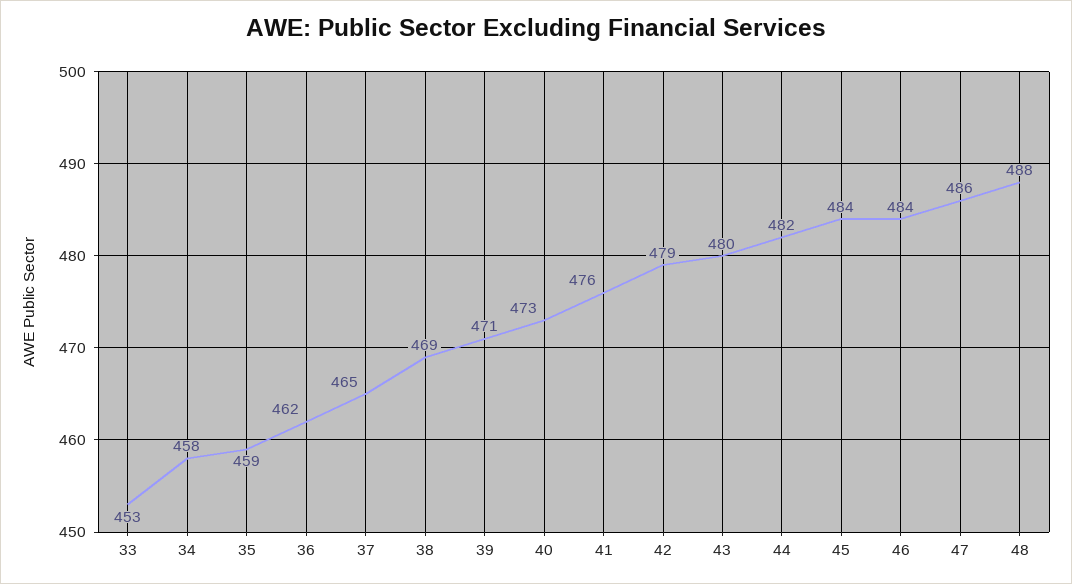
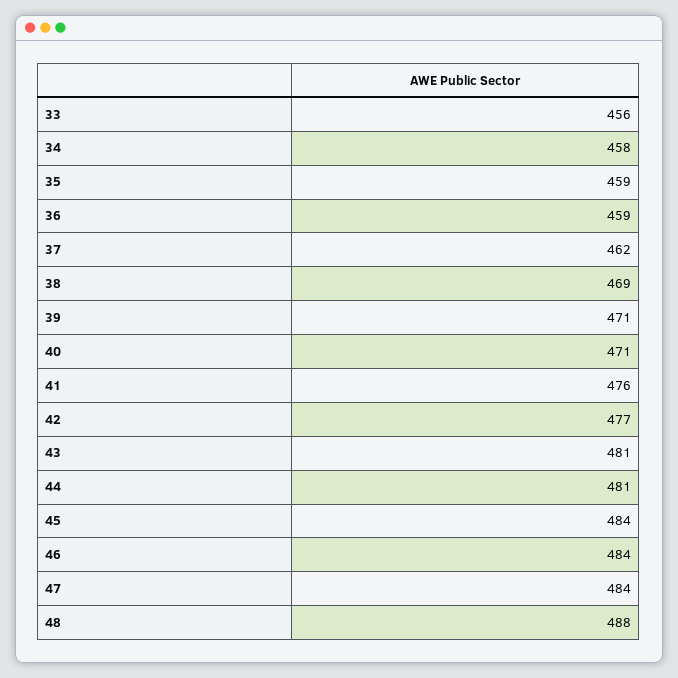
  {
-   "33": 453,
+   "33": 456,
    "34": 458,
    "35": 459,
-   "36": 462,
+   "36": 459,
-   "37": 465,
+   "37": 462,
    "38": 469,
    "39": 471,
-   "40": 473,
+   "40": 471,
    "41": 476,
-   "42": 479,
+   "42": 477,
-   "43": 480,
+   "43": 481,
-   "44": 482,
+   "44": 481,
    "45": 484,
    "46": 484,
-   "47": 486,
+   "47": 484,
    "48": 488
  }

